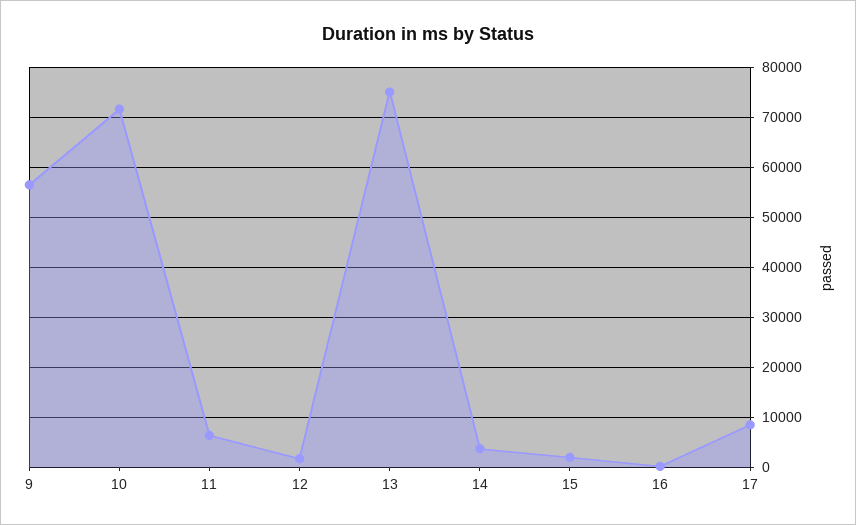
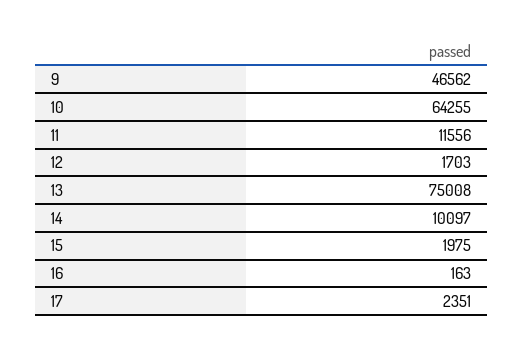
  {
-   "9": 56000,
+   "9": 46562,
-   "10": 72000,
+   "10": 64255,
-   "11": 6000,
+   "11": 11556,
    "12": 1703,
    "13": 75008,
-   "14": 4000,
+   "14": 10097,
    "15": 1975,
    "16": 163,
-   "17": 8000
+   "17": 2351
  }

